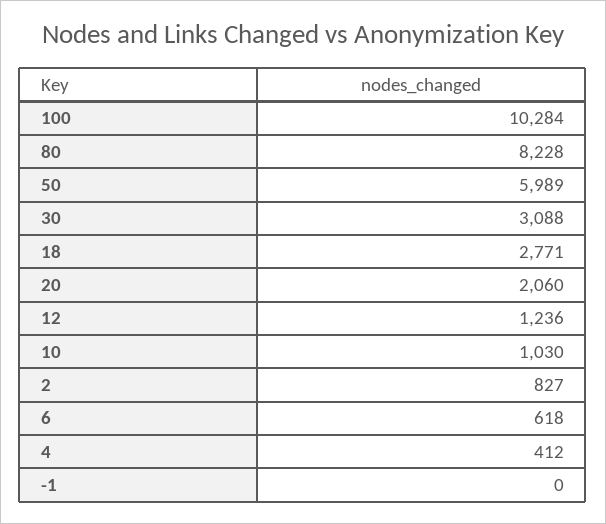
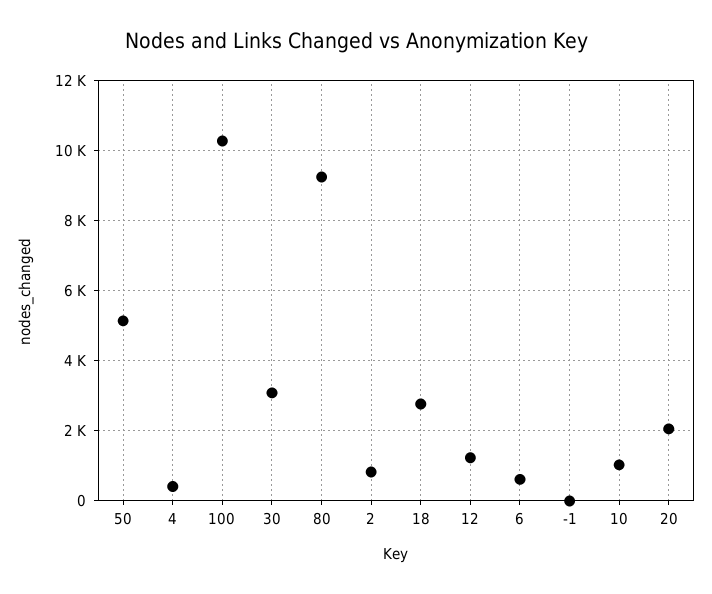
  {
    "100": 10284,
-   "80": 8228,
+   "80": 9200,
-   "50": 5989,
+   "50": 5200,
    "30": 3088,
    "18": 2771,
    "20": 2060,
    "12": 1236,
    "10": 1030,
    "2": 827,
    "6": 618,
    "4": 412,
    "-1": 0
  }

